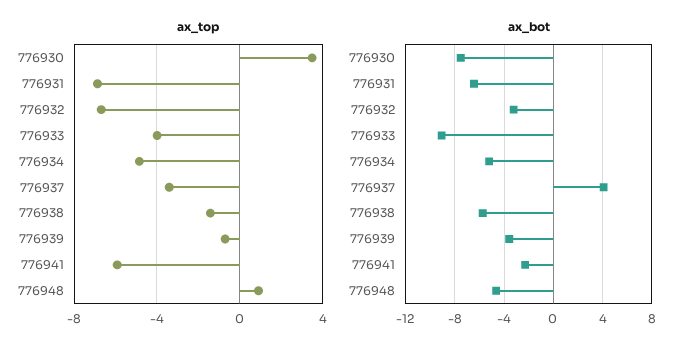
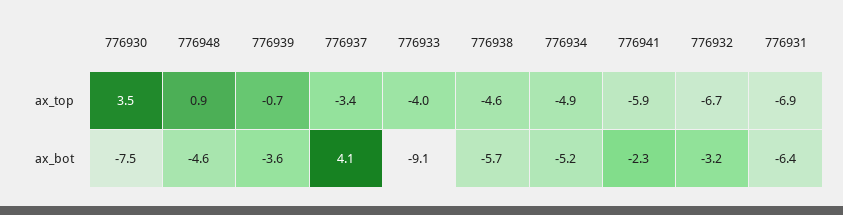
  {
    "ax_top": {
      "776930": 3.5,
      "776931": -6.9,
      "776932": -6.7,
      "776933": -4,
      "776934": -4.9,
      "776937": -3.4,
-     "776938": -1.5,
+     "776938": -4.6,
      "776939": -0.7,
      "776941": -5.9,
      "776948": 0.9
    },
    "ax_bot": {
      "776930": -7.5,
      "776931": -6.4,
      "776932": -3.2,
      "776933": -9.1,
      "776934": -5.2,
      "776937": 4.1,
      "776938": -5.7,
      "776939": -3.6,
      "776941": -2.3,
      "776948": -4.6
    }
  }

